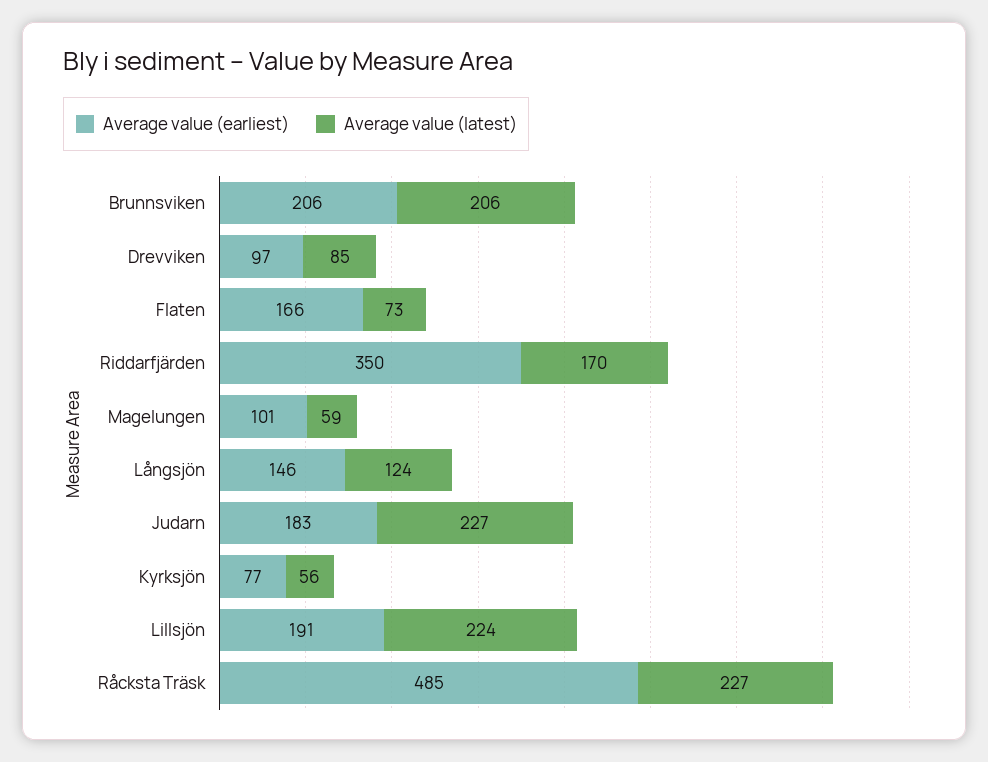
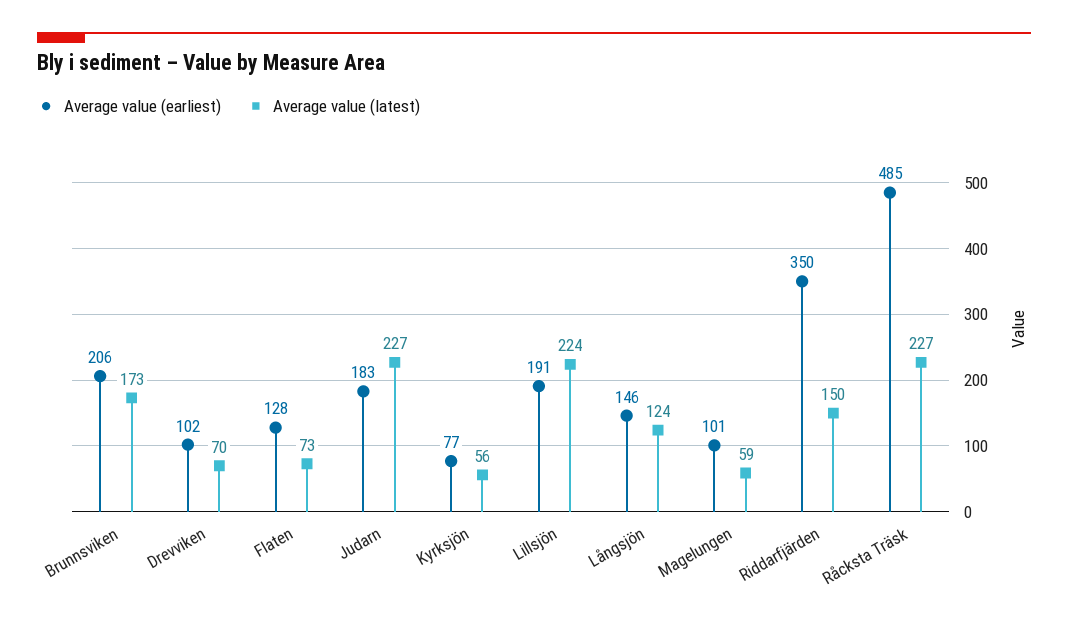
  {
    "Average value (earliest)": {
      "Brunnsviken": 206,
-     "Drevviken": 97,
+     "Drevviken": 102,
-     "Flaten": 166,
+     "Flaten": 128,
      "Riddarfjärden": 350,
      "Magelungen": 101,
      "Långsjön": 146,
      "Judarn": 183,
      "Kyrksjön": 77,
      "Lillsjön": 191,
      "Råcksta Träsk": 485
    },
    "Average value (latest)": {
-     "Brunnsviken": 206,
+     "Brunnsviken": 173,
-     "Drevviken": 85,
+     "Drevviken": 70,
      "Flaten": 73,
-     "Riddarfjärden": 170,
+     "Riddarfjärden": 150,
      "Magelungen": 59,
      "Långsjön": 124,
      "Judarn": 227,
      "Kyrksjön": 56,
      "Lillsjön": 224,
      "Råcksta Träsk": 227
    }
  }

